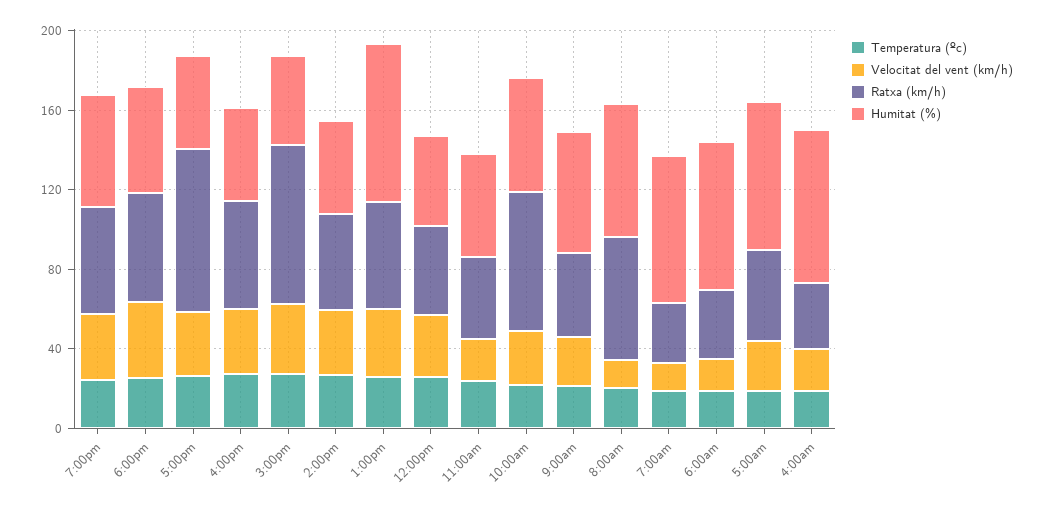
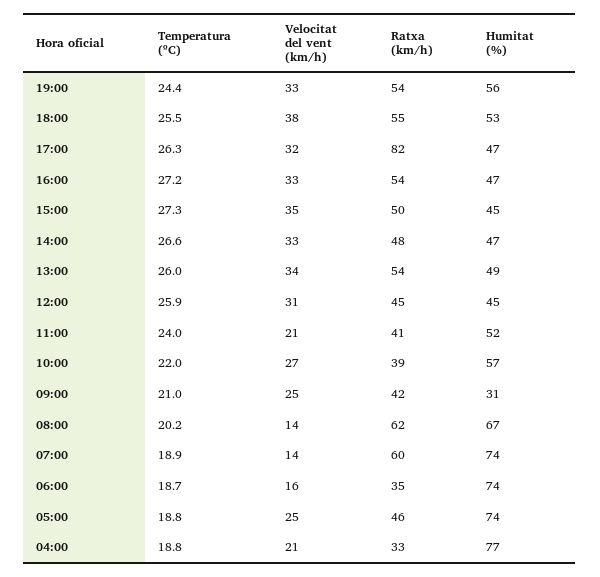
  {
    "Temperatura (ºc)": {
      "7:00pm": 24.4,
      "6:00pm": 25.5,
      "5:00pm": 26.3,
      "4:00pm": 27.2,
      "3:00pm": 27.3,
      "2:00pm": 26.6,
      "1:00pm": 26,
      "12:00pm": 25.9,
      "11:00am": 24,
      "10:00am": 22,
      "9:00am": 21,
      "8:00am": 20.2,
      "7:00am": 18.9,
      "6:00am": 18.7,
      "5:00am": 18.8,
      "4:00am": 18.8
    },
    "Velocitat del vent (km/h)": {
      "7:00pm": 33,
      "6:00pm": 38,
      "5:00pm": 32,
      "4:00pm": 33,
      "3:00pm": 35,
      "2:00pm": 33,
      "1:00pm": 34,
      "12:00pm": 31,
      "11:00am": 21,
      "10:00am": 27,
      "9:00am": 25,
      "8:00am": 14,
      "7:00am": 14,
      "6:00am": 16,
      "5:00am": 25,
      "4:00am": 21
    },
    "Ratxa (km/h)": {
      "7:00pm": 54,
      "6:00pm": 55,
      "5:00pm": 82,
      "4:00pm": 54,
-     "3:00pm": 80,
+     "3:00pm": 50,
      "2:00pm": 48,
      "1:00pm": 54,
      "12:00pm": 45,
      "11:00am": 41,
-     "10:00am": 70,
+     "10:00am": 39,
      "9:00am": 42,
      "8:00am": 62,
-     "7:00am": 30,
+     "7:00am": 60,
      "6:00am": 35,
      "5:00am": 46,
      "4:00am": 33
    },
    "Humitat (%)": {
      "7:00pm": 56,
      "6:00pm": 53,
      "5:00pm": 47,
      "4:00pm": 47,
      "3:00pm": 45,
      "2:00pm": 47,
-     "1:00pm": 80,
+     "1:00pm": 49,
      "12:00pm": 45,
      "11:00am": 52,
      "10:00am": 57,
-     "9:00am": 60,
+     "9:00am": 31,
      "8:00am": 67,
      "7:00am": 74,
      "6:00am": 74,
      "5:00am": 74,
      "4:00am": 77
    }
  }

